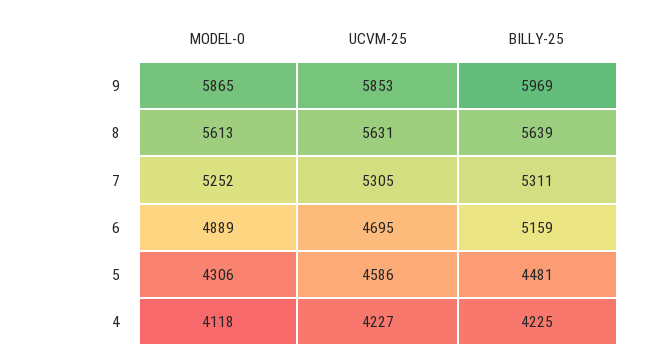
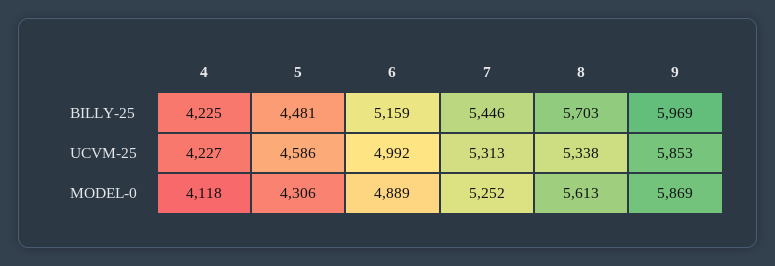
  {
    "MODEL-0": {
-     "9": 5865,
+     "9": 5869,
      "8": 5613,
      "7": 5252,
      "6": 4889,
      "5": 4306,
      "4": 4118
    },
    "UCVM-25": {
      "9": 5853,
-     "8": 5631,
+     "8": 5338,
-     "7": 5305,
+     "7": 5313,
-     "6": 4695,
+     "6": 4992,
      "5": 4586,
      "4": 4227
    },
    "BILLY-25": {
      "9": 5969,
-     "8": 5639,
+     "8": 5703,
-     "7": 5311,
+     "7": 5446,
      "6": 5159,
      "5": 4481,
      "4": 4225
    }
  }

